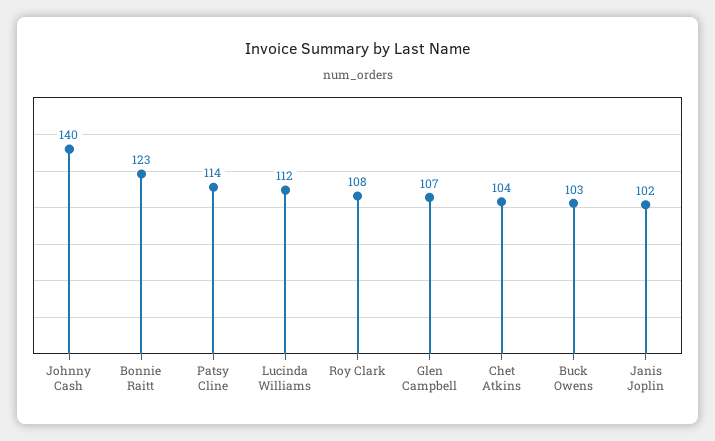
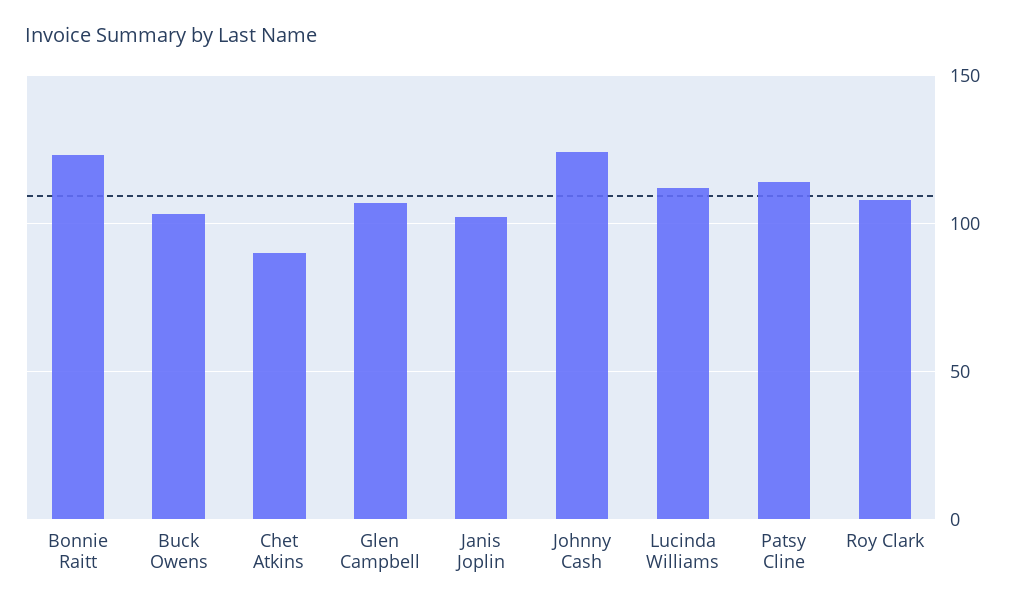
  {
-   "Johnny Cash": 140,
+   "Johnny Cash": 125,
    "Bonnie Raitt": 123,
    "Patsy Cline": 114,
    "Lucinda Williams": 112,
    "Roy Clark": 108,
    "Glen Campbell": 107,
-   "Chet Atkins": 104,
+   "Chet Atkins": 90,
    "Buck Owens": 103,
    "Janis Joplin": 102
  }

